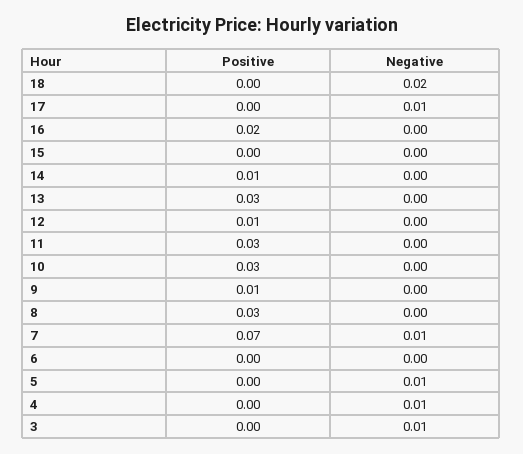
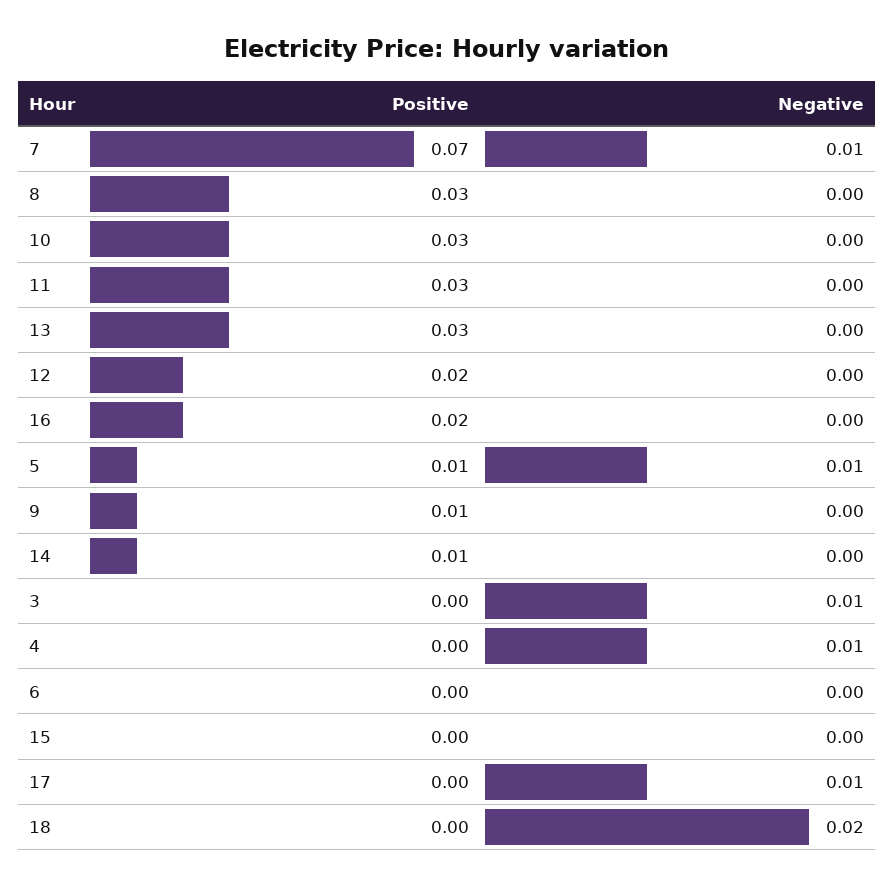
  {
    "Positive": {
      "18": 0,
      "17": 0,
      "16": 0.02,
      "15": 0,
      "14": 0.01,
      "13": 0.03,
-     "12": 0.01,
+     "12": 0.02,
      "11": 0.03,
      "10": 0.03,
      "9": 0.01,
      "8": 0.03,
      "7": 0.07,
      "6": 0,
-     "5": 0,
+     "5": 0.01,
      "4": 0,
      "3": 0
    },
    "Negative": {
      "18": 0.02,
      "17": 0.01,
      "16": 0,
      "15": 0,
      "14": 0,
      "13": 0,
      "12": 0,
      "11": 0,
      "10": 0,
      "9": 0,
      "8": 0,
      "7": 0.01,
      "6": 0,
      "5": 0.01,
      "4": 0.01,
      "3": 0.01
    }
  }

